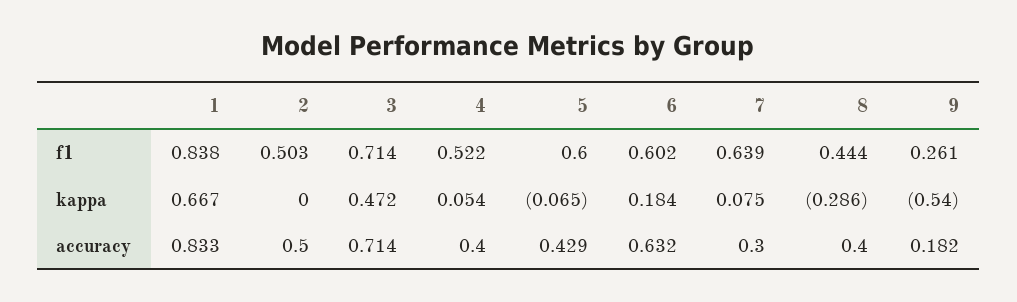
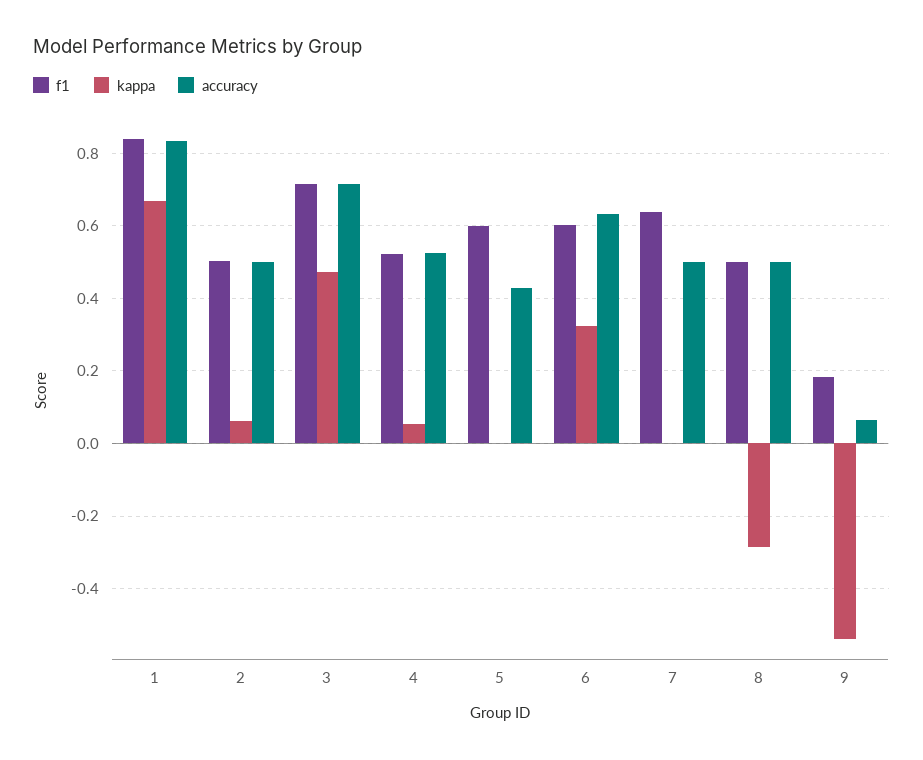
  {
    "f1": {
      "1": 0.838,
      "2": 0.503,
      "3": 0.714,
      "4": 0.522,
      "5": 0.6,
      "6": 0.602,
      "7": 0.639,
-     "8": 0.444,
+     "8": 0.5,
-     "9": 0.261
+     "9": 0.18
    },
    "kappa": {
      "1": 0.667,
-     "2": 0,
+     "2": 0.06,
      "3": 0.472,
      "4": 0.054,
-     "5": -0.065,
+     "5": 0,
-     "6": 0.184,
+     "6": 0.32,
-     "7": 0.075,
+     "7": 0,
      "8": -0.286,
      "9": -0.54
    },
    "accuracy": {
      "1": 0.833,
      "2": 0.5,
      "3": 0.714,
-     "4": 0.4,
+     "4": 0.52,
      "5": 0.429,
      "6": 0.632,
-     "7": 0.3,
+     "7": 0.5,
-     "8": 0.4,
+     "8": 0.5,
-     "9": 0.182
+     "9": 0.06
    }
  }

